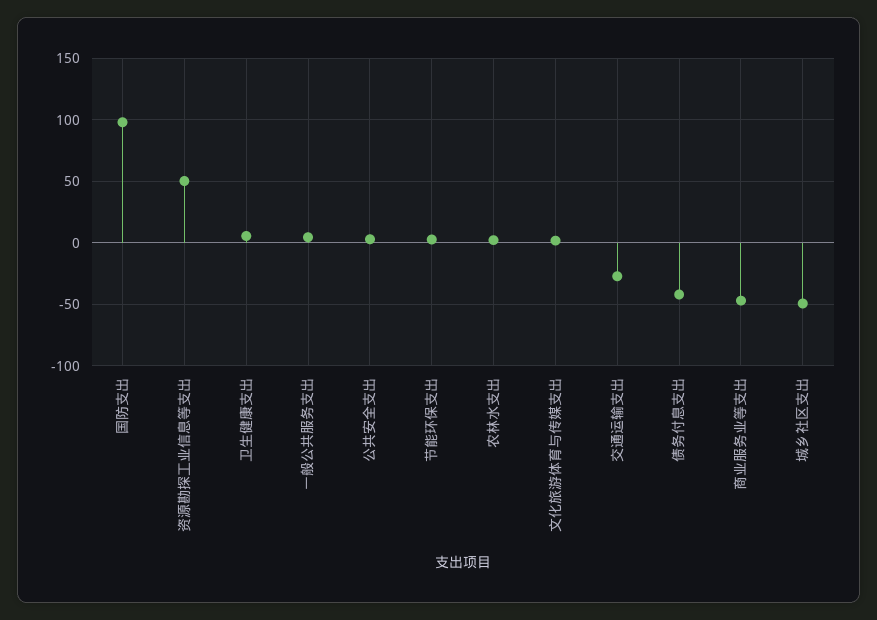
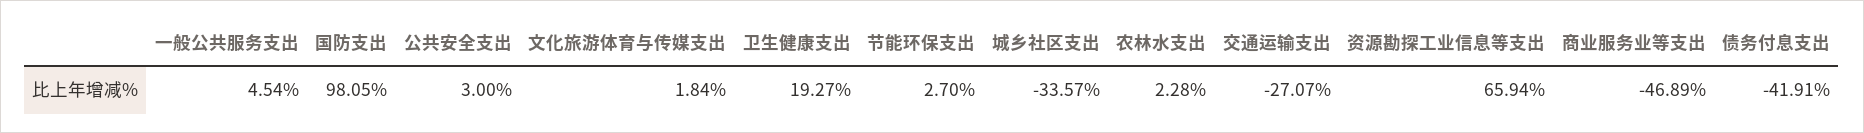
  {
    "国防支出": 98.05,
-   "资源勘探工业信息等支出": 50,
+   "资源勘探工业信息等支出": 65.94,
-   "卫生健康支出": 5,
+   "卫生健康支出": 19.27,
    "一般公共服务支出": 4.54,
    "公共安全支出": 3,
    "节能环保支出": 2.7,
    "农林水支出": 2.28,
    "文化旅游体育与传媒支出": 1.84,
    "交通运输支出": -27.07,
    "债务付息支出": -41.91,
    "商业服务业等支出": -46.89,
-   "城乡社区支出": -50
+   "城乡社区支出": -33.57
  }

